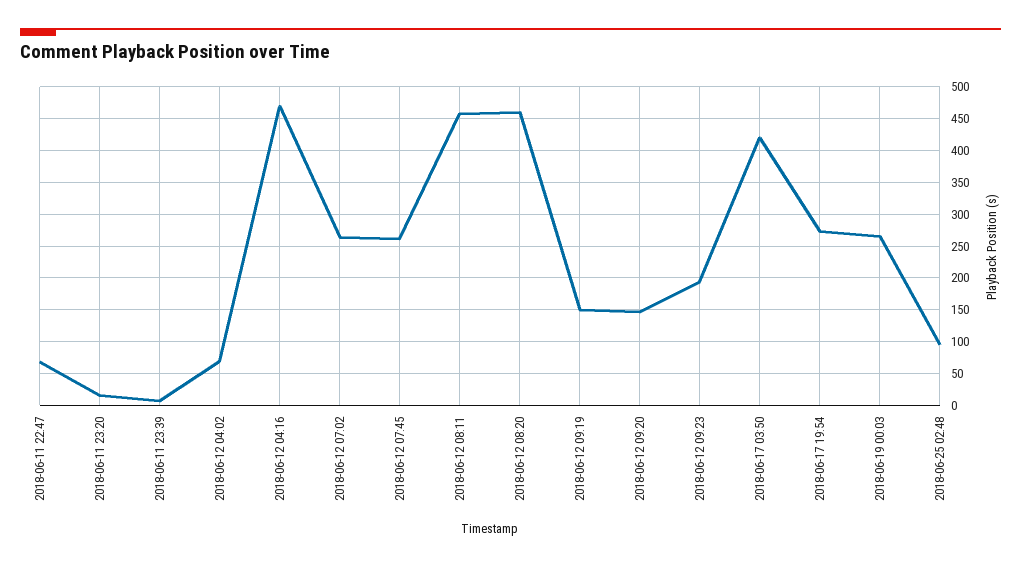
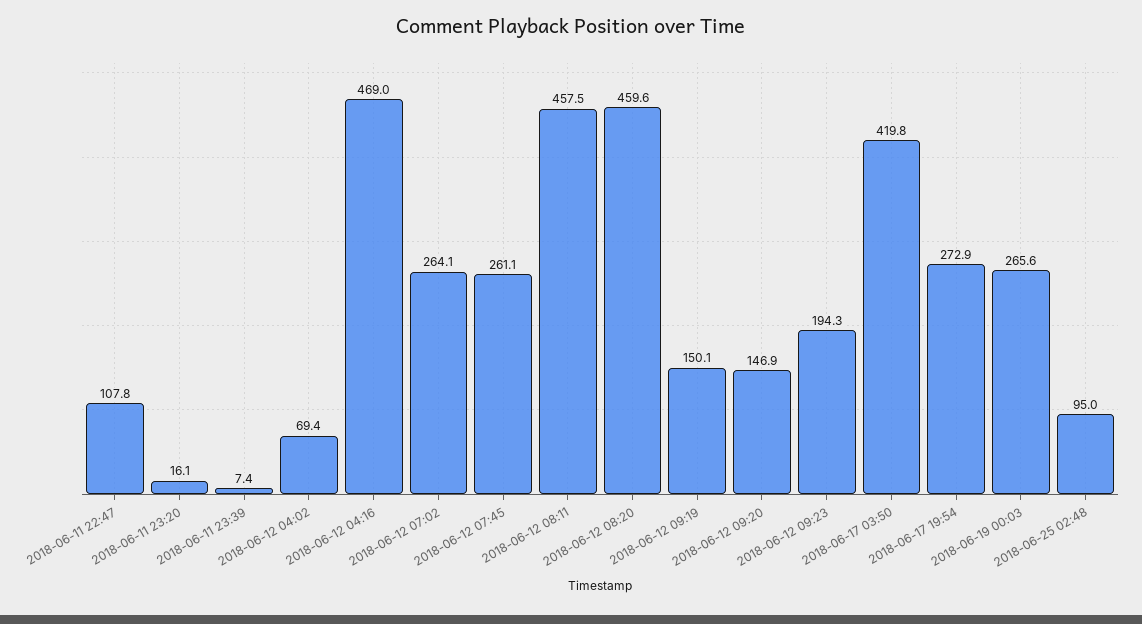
  {
-   "2018-06-11 22:47": 70,
+   "2018-06-11 22:47": 107.8,
    "2018-06-11 23:20": 16.1,
    "2018-06-11 23:39": 7.4,
    "2018-06-12 04:02": 69.4,
    "2018-06-12 04:16": 469,
    "2018-06-12 07:02": 264.1,
    "2018-06-12 07:45": 261.1,
    "2018-06-12 08:11": 457.5,
    "2018-06-12 08:20": 459.6,
    "2018-06-12 09:19": 150.1,
    "2018-06-12 09:20": 146.9,
    "2018-06-12 09:23": 194.3,
    "2018-06-17 03:50": 419.8,
    "2018-06-17 19:54": 272.9,
    "2018-06-19 00:03": 265.6,
    "2018-06-25 02:48": 95
  }

